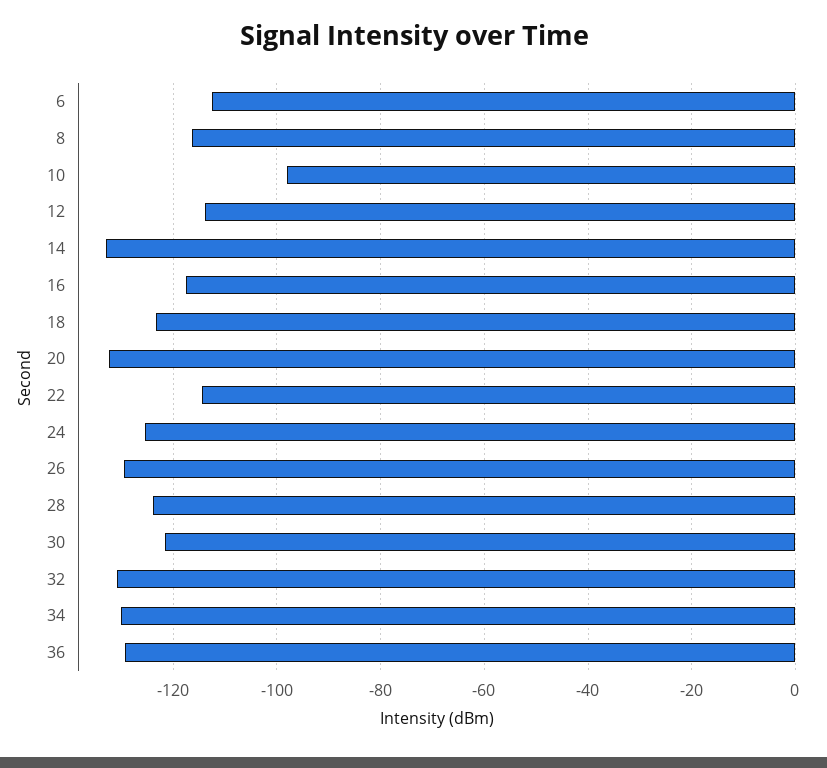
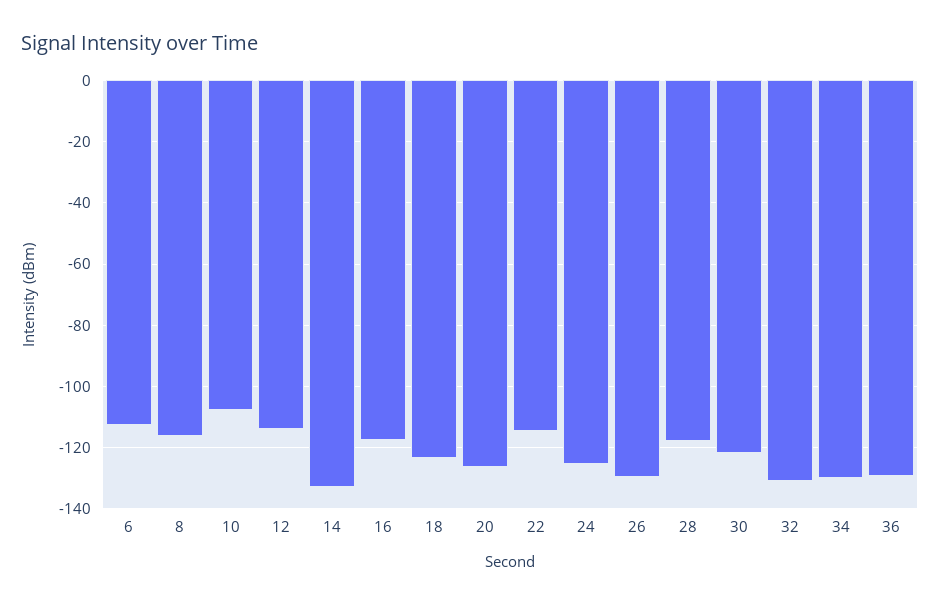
  {
    "6": -112,
    "8": -116,
-   "10": -98,
+   "10": -108,
    "12": -114,
    "14": -134,
    "16": -118,
    "18": -124,
-   "20": -132,
+   "20": -126,
    "22": -114,
    "24": -126,
    "26": -130,
-   "28": -124,
+   "28": -118,
    "30": -122,
    "32": -130,
    "34": -130,
    "36": -130
  }

